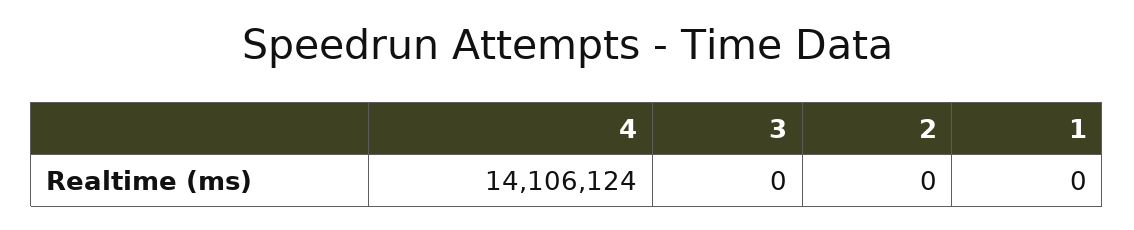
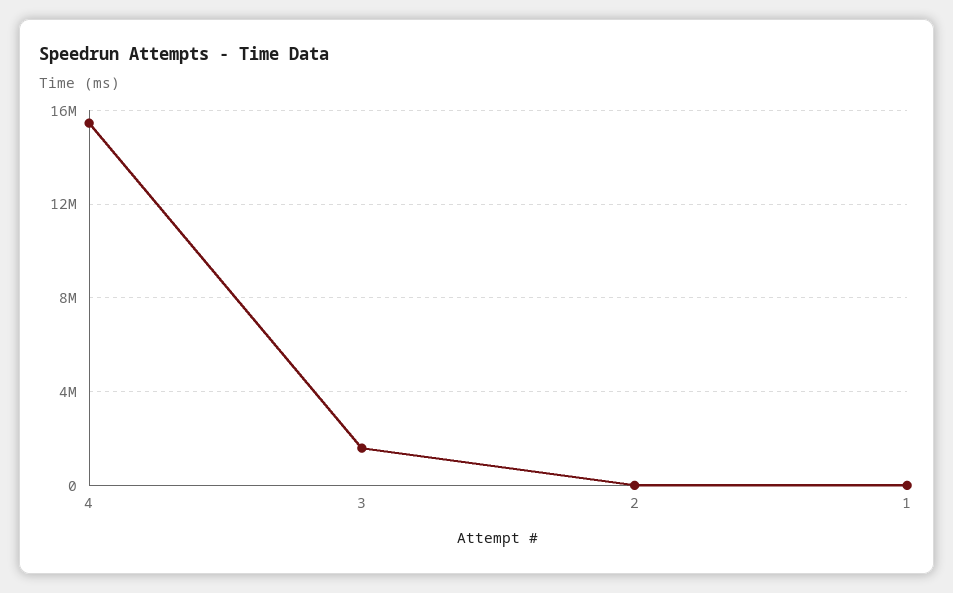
  {
-   "4": 14106124,
+   "4": 15500000,
-   "3": 0,
+   "3": 1500000,
    "2": 0,
    "1": 0
  }

